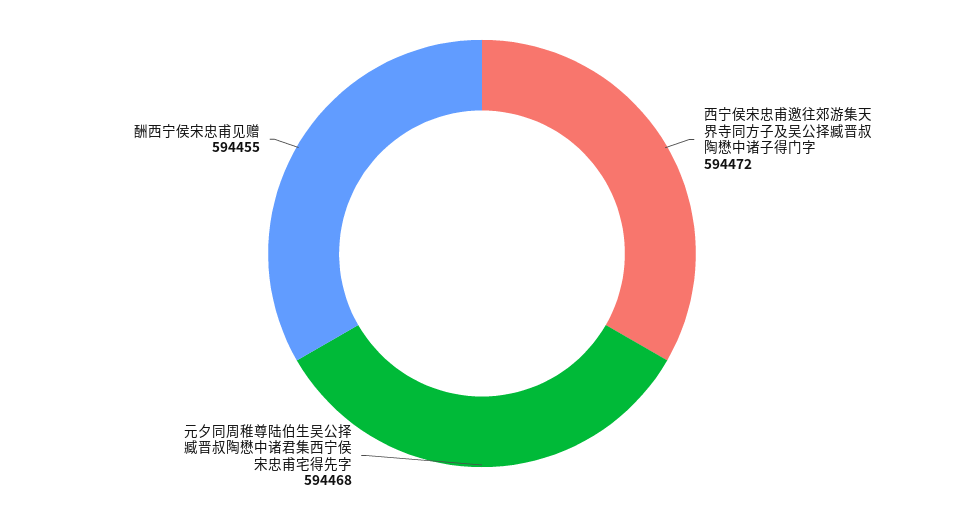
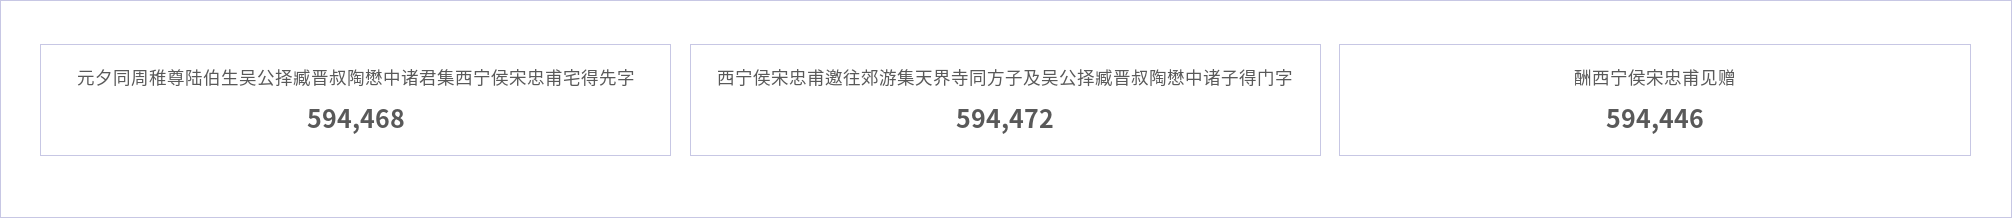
  {
    "西宁侯宋忠甫邀往郊游集天界寺同方子及吴公择臧晋叔陶懋中诸子得门字": 594472,
    "元夕同周稚尊陆伯生吴公择臧晋叔陶懋中诸君集西宁侯宋忠甫宅得先字": 594468,
-   "酬西宁侯宋忠甫见赠": 594455
+   "酬西宁侯宋忠甫见赠": 594446
  }

